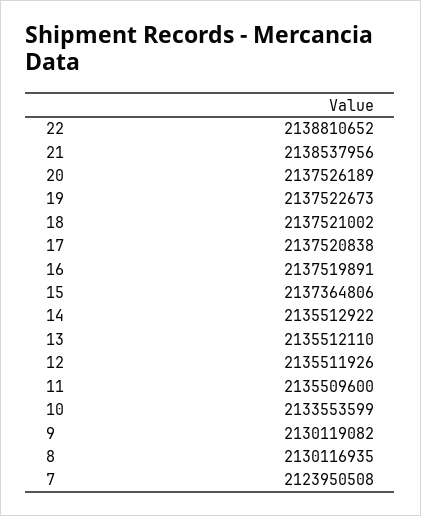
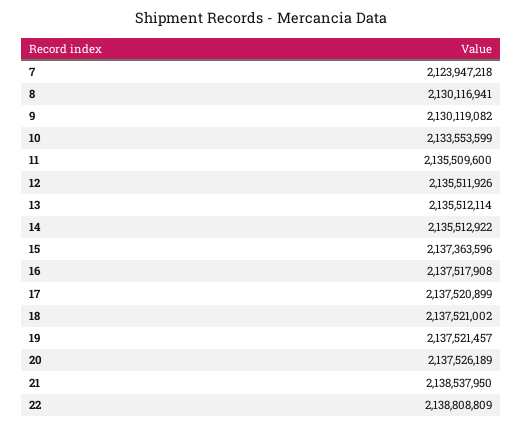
  {
-   "22": 2138810652,
+   "22": 2138808809,
-   "21": 2138537956,
+   "21": 2138537950,
    "20": 2137526189,
-   "19": 2137522673,
+   "19": 2137521457,
    "18": 2137521002,
-   "17": 2137520838,
+   "17": 2137520899,
-   "16": 2137519891,
+   "16": 2137517908,
-   "15": 2137364806,
+   "15": 2137363596,
    "14": 2135512922,
-   "13": 2135512110,
+   "13": 2135512114,
    "12": 2135511926,
    "11": 2135509600,
    "10": 2133553599,
    "9": 2130119082,
-   "8": 2130116935,
+   "8": 2130116941,
-   "7": 2123950508
+   "7": 2123947218
  }

